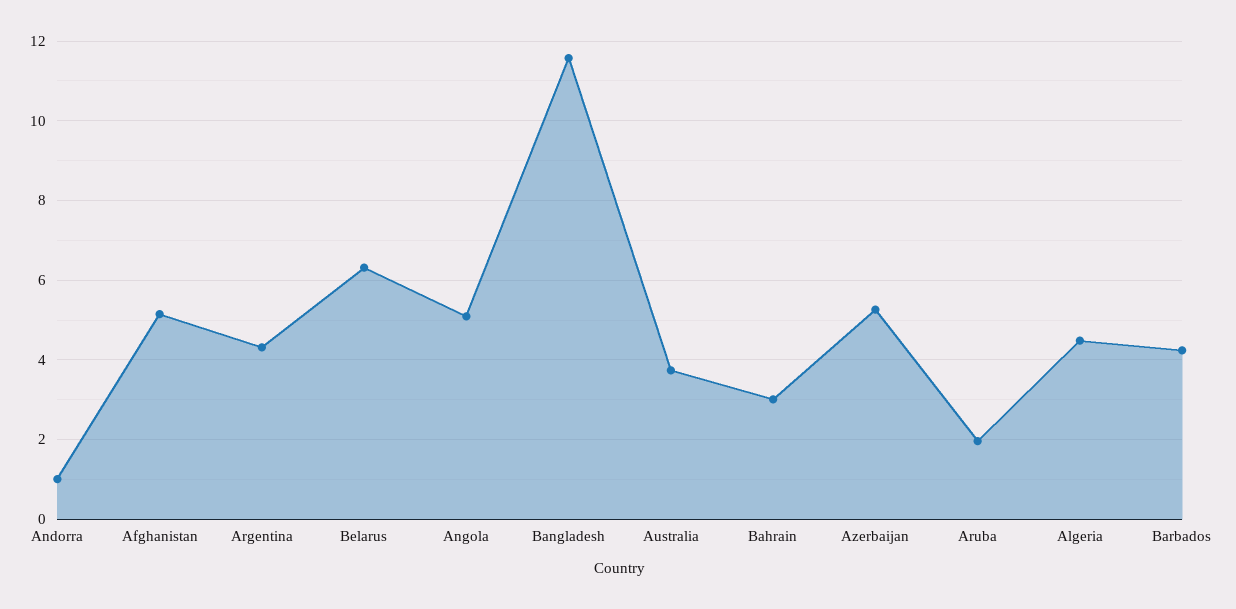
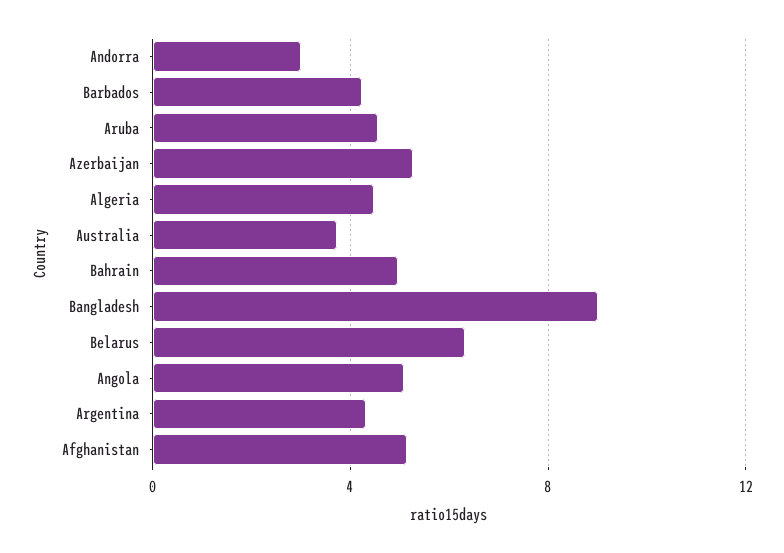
  {
-   "Andorra": 1,
+   "Andorra": 3,
    "Afghanistan": 5.2,
    "Argentina": 4.4,
    "Belarus": 6.4,
    "Angola": 5,
-   "Bangladesh": 11.6,
+   "Bangladesh": 9,
    "Australia": 3.8,
-   "Bahrain": 3,
+   "Bahrain": 5,
    "Azerbaijan": 5.2,
-   "Aruba": 2,
+   "Aruba": 4.5,
    "Algeria": 4.4,
    "Barbados": 4.2
  }

